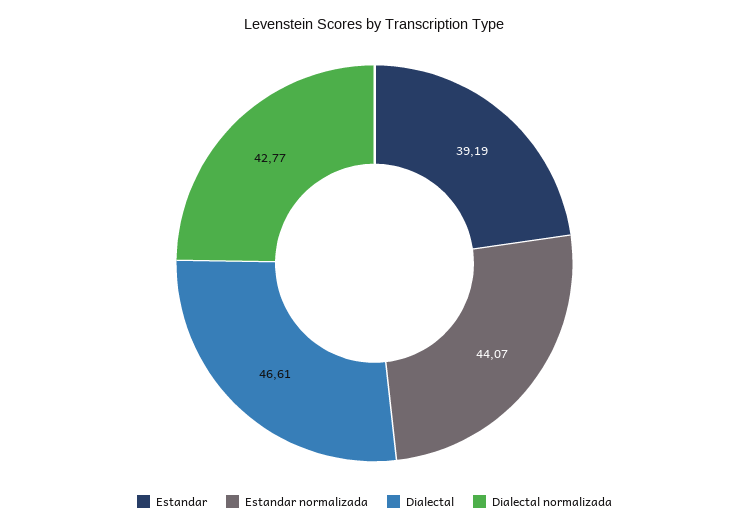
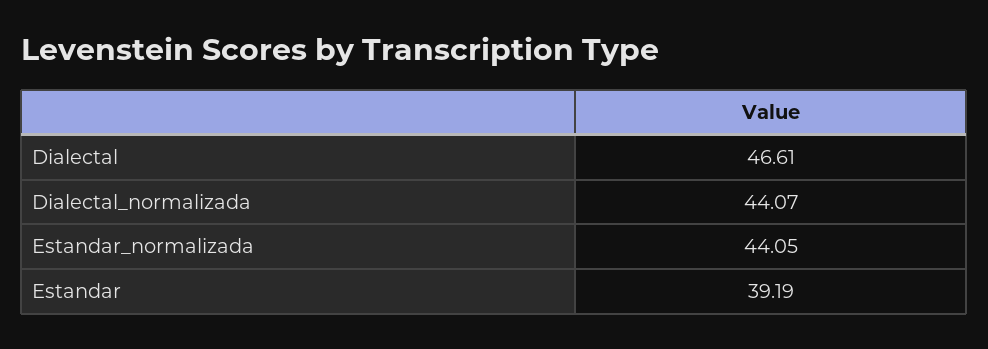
  {
    "Estandar": 39.19,
-   "Estandar normalizada": 44.07,
+   "Estandar normalizada": 44.05,
    "Dialectal": 46.61,
-   "Dialectal normalizada": 42.77
+   "Dialectal normalizada": 44.07
  }

